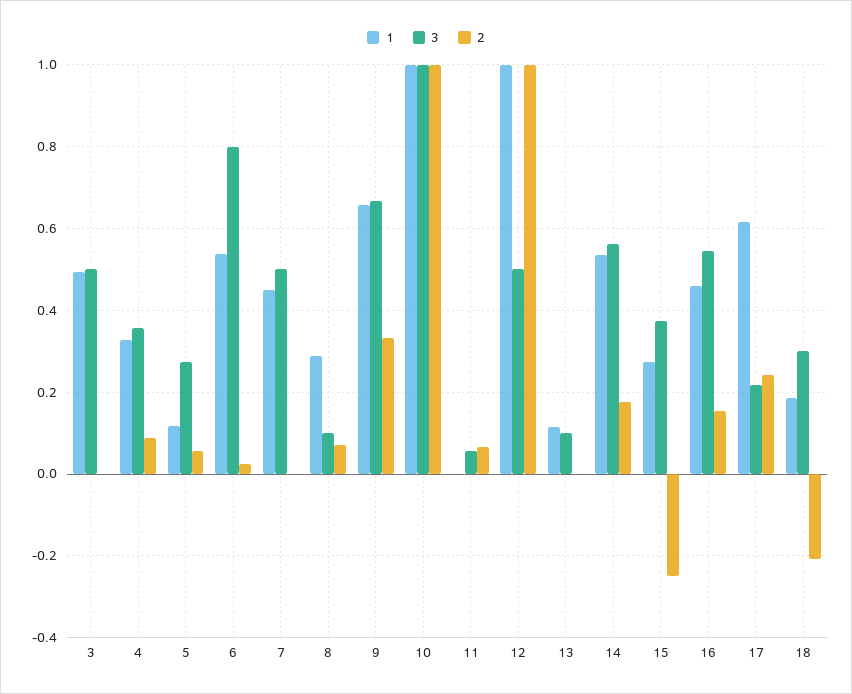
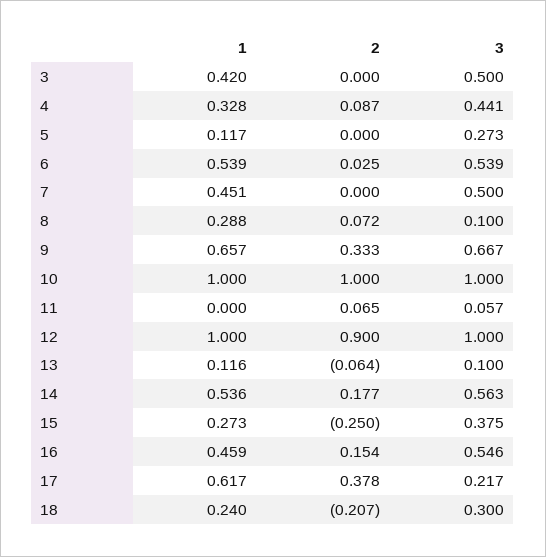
  {
    "1": {
-     "3": 0.5,
+     "3": 0.42,
      "4": 0.328,
      "5": 0.117,
      "6": 0.539,
      "7": 0.451,
      "8": 0.288,
      "9": 0.657,
      "10": 1,
      "11": 0,
      "12": 1,
      "13": 0.116,
      "14": 0.536,
      "15": 0.273,
      "16": 0.459,
      "17": 0.617,
-     "18": 0.18
+     "18": 0.24
    },
    "3": {
      "3": 0.5,
-     "4": 0.36,
+     "4": 0.441,
      "5": 0.273,
-     "6": 0.8,
+     "6": 0.539,
      "7": 0.5,
      "8": 0.1,
      "9": 0.667,
      "10": 1,
      "11": 0.057,
-     "12": 0.5,
+     "12": 1,
      "13": 0.1,
      "14": 0.563,
      "15": 0.375,
      "16": 0.546,
      "17": 0.217,
      "18": 0.3
    },
    "2": {
      "3": 0,
      "4": 0.087,
-     "5": 0.06,
+     "5": 0,
      "6": 0.025,
      "7": 0,
      "8": 0.072,
      "9": 0.333,
      "10": 1,
      "11": 0.065,
-     "12": 1,
+     "12": 0.9,
-     "13": 0,
+     "13": -0.064,
      "14": 0.177,
      "15": -0.25,
      "16": 0.154,
-     "17": 0.24,
+     "17": 0.378,
      "18": -0.207
    }
  }

